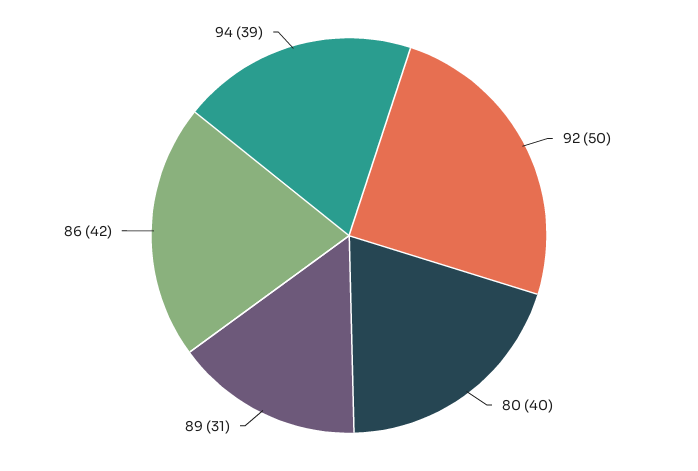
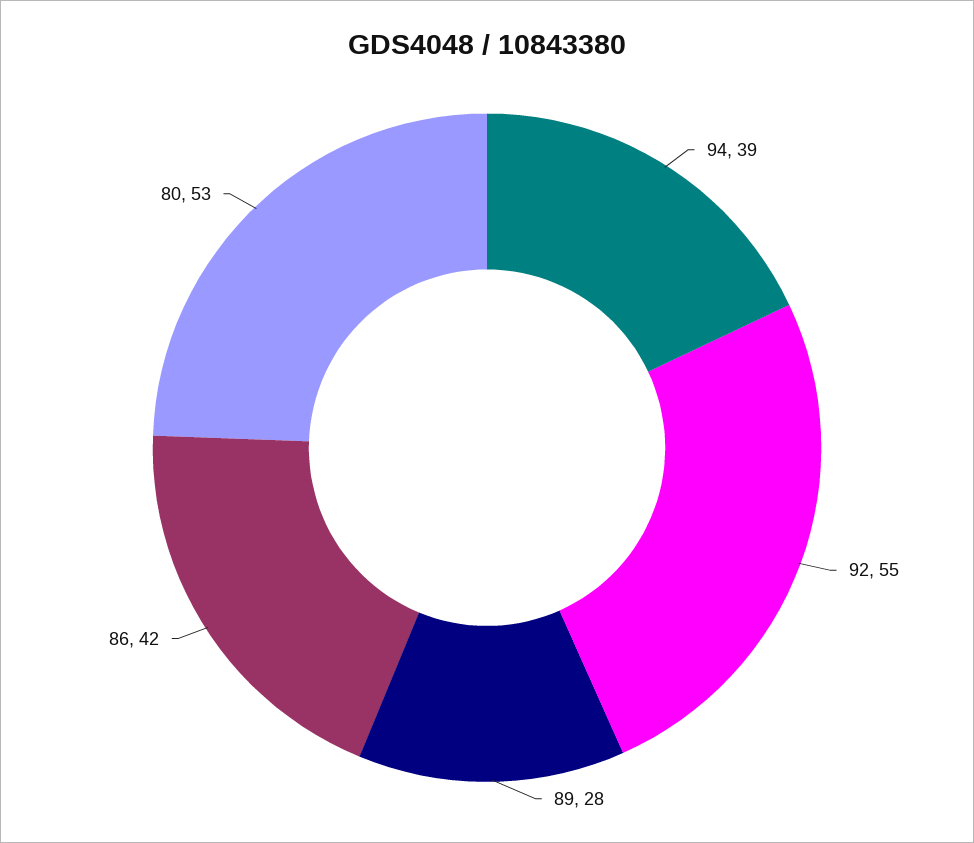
  {
-   "92": 50,
+   "92": 55,
-   "80": 40,
+   "80": 53,
-   "89": 31,
+   "89": 28,
    "86": 42,
    "94": 39
  }

